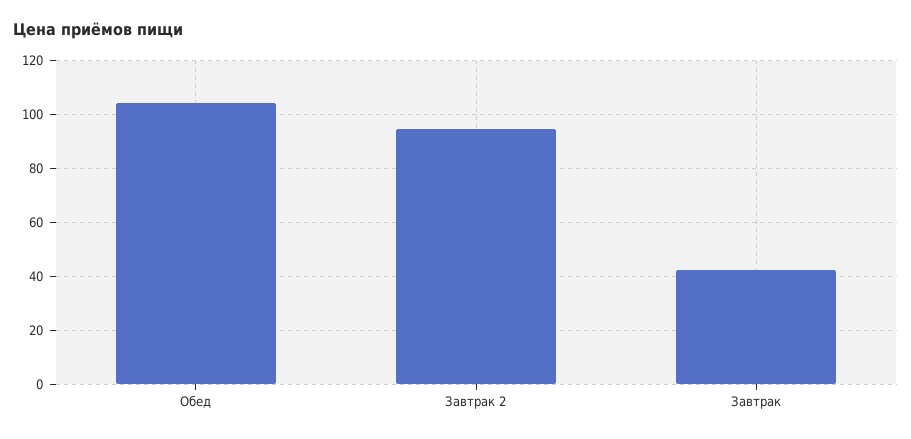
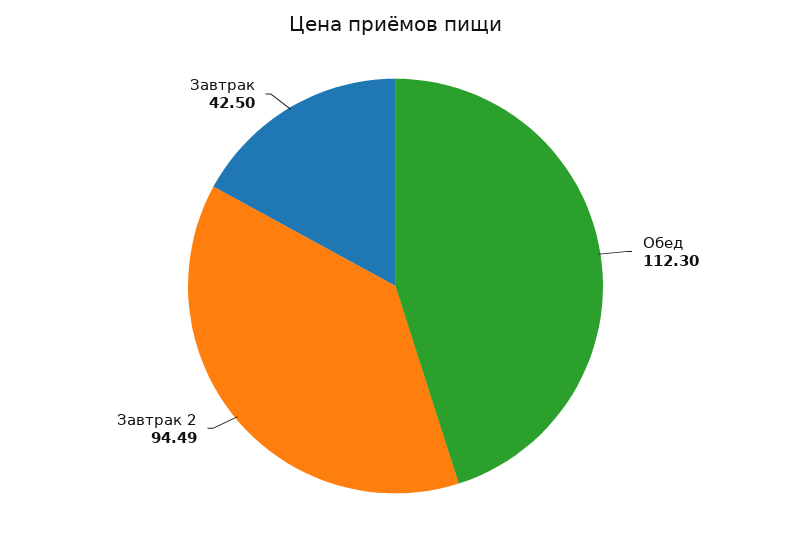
  {
-   "Обед": 105,
+   "Обед": 112.3,
    "Завтрак 2": 94.49,
    "Завтрак": 42.5
  }

